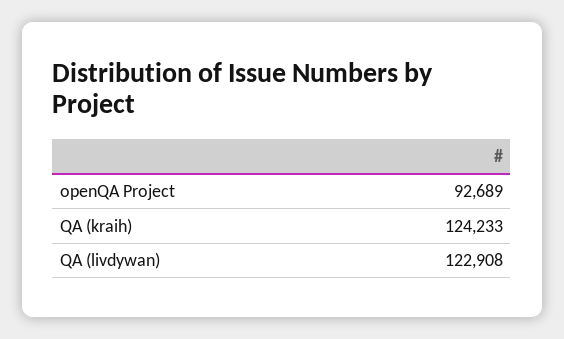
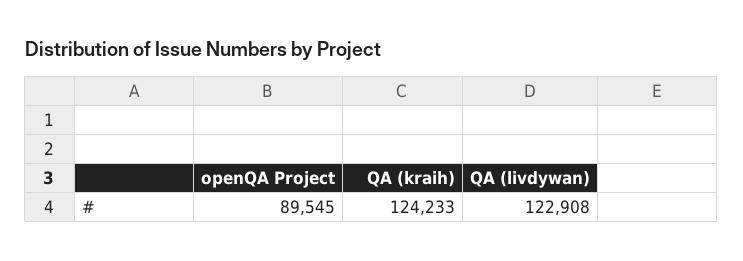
  {
-   "openQA Project": 92689,
+   "openQA Project": 89545,
    "QA (kraih)": 124233,
    "QA (livdywan)": 122908
  }

